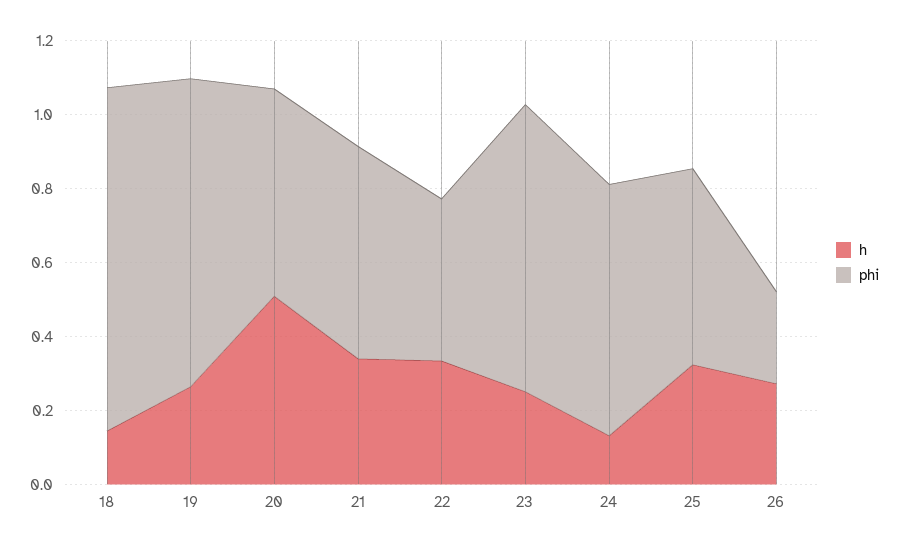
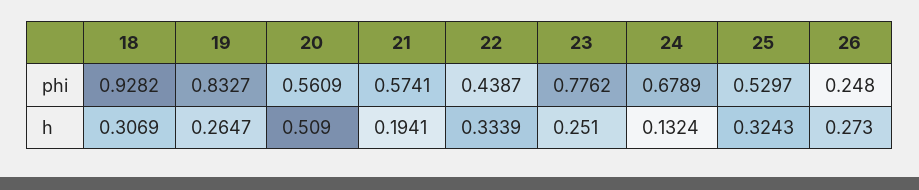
  {
    "h": {
-     "18": 0.15,
+     "18": 0.3069,
      "19": 0.2647,
      "20": 0.509,
-     "21": 0.35,
+     "21": 0.1941,
      "22": 0.3339,
      "23": 0.251,
      "24": 0.1324,
      "25": 0.3243,
      "26": 0.273
    },
    "phi": {
      "18": 0.9282,
      "19": 0.8327,
      "20": 0.5609,
      "21": 0.5741,
      "22": 0.4387,
      "23": 0.7762,
      "24": 0.6789,
      "25": 0.5297,
      "26": 0.248
    }
  }

